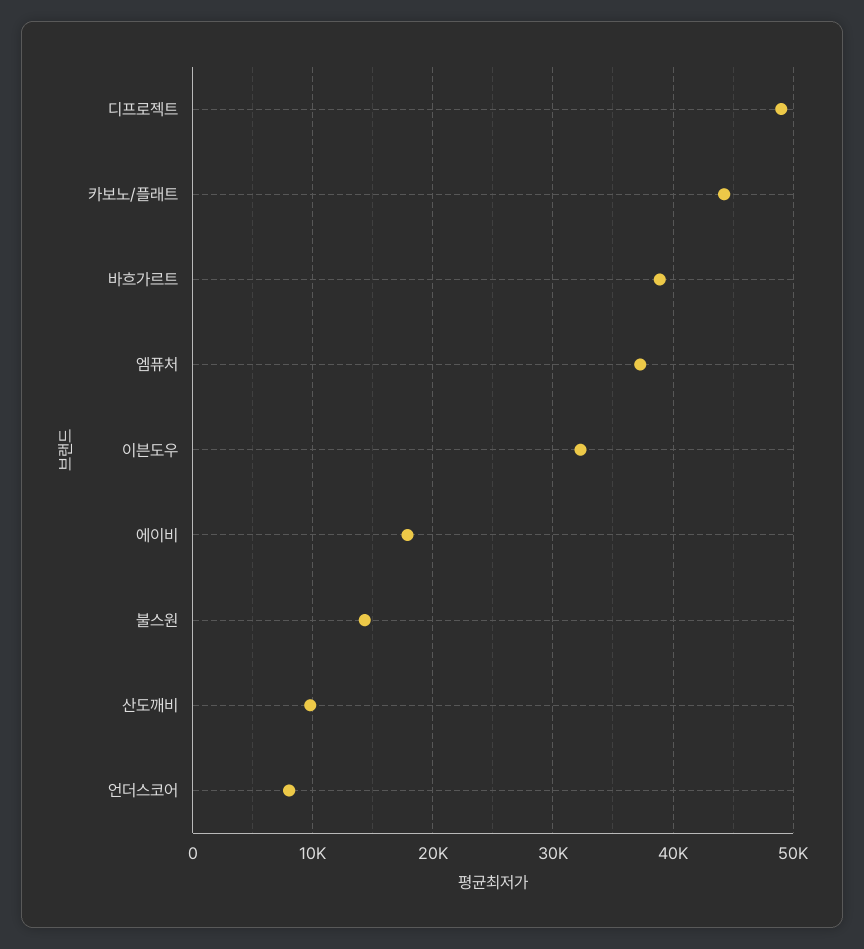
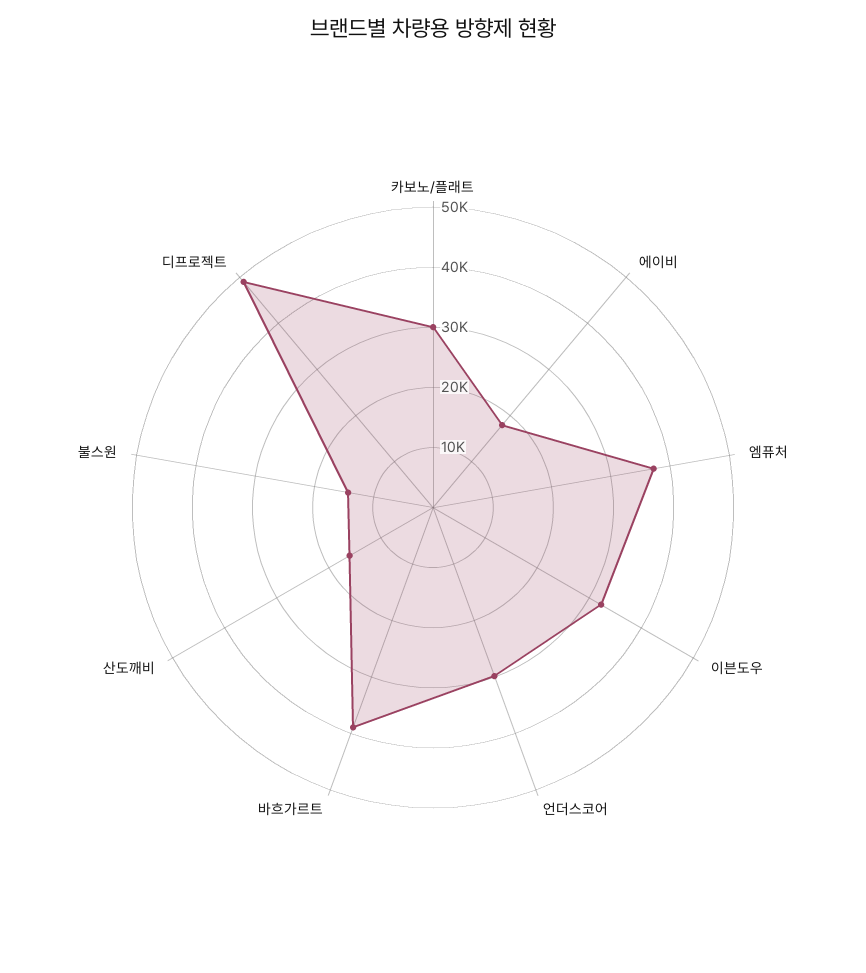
  {
    "디프로젝트": 49000,
-   "카보노/플래트": 44000,
+   "카보노/플래트": 30000,
    "바흐가르트": 39000,
    "엠퓨처": 37000,
    "이븐도우": 32000,
    "에이비": 18000,
    "불스원": 14000,
-   "산도깨비": 10000,
+   "산도깨비": 16000,
-   "언더스코어": 8000
+   "언더스코어": 30000
  }

